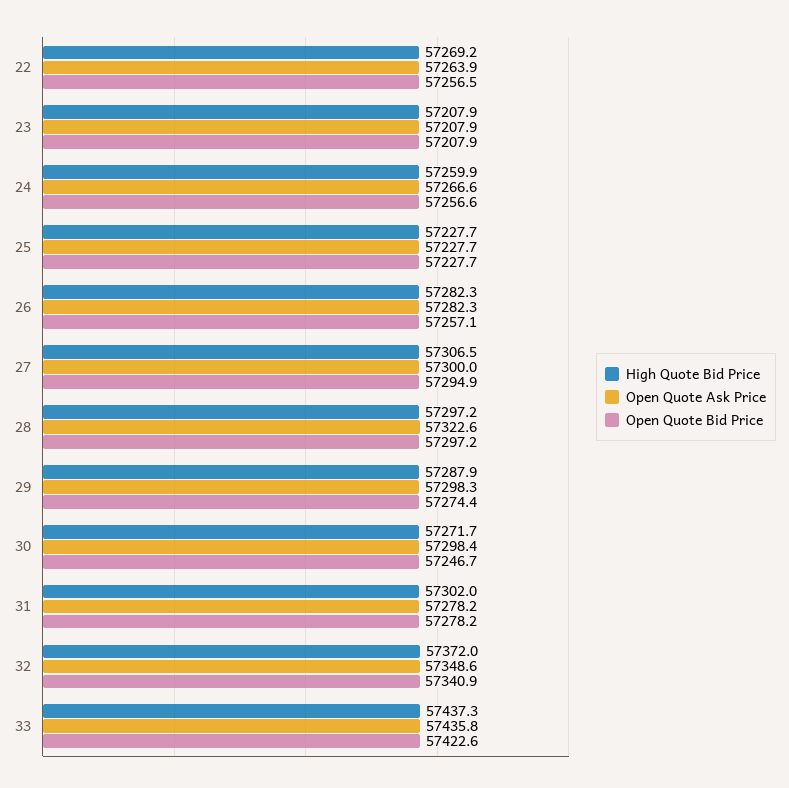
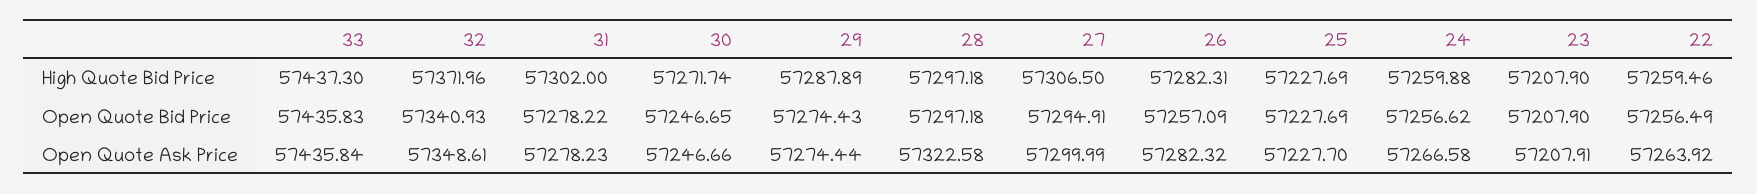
  {
    "High Quote Bid Price": {
-     "22": 57269.2,
+     "22": 57259.46,
      "23": 57207.9,
      "24": 57259.88,
      "25": 57227.69,
      "26": 57282.31,
      "27": 57306.5,
      "28": 57297.18,
      "29": 57287.89,
      "30": 57271.74,
      "31": 57302,
      "32": 57371.96,
      "33": 57437.3
    },
    "Open Quote Ask Price": {
      "22": 57263.92,
      "23": 57207.91,
      "24": 57266.58,
      "25": 57227.7,
      "26": 57282.32,
      "27": 57299.99,
      "28": 57322.58,
-     "29": 57298.3,
+     "29": 57274.44,
-     "30": 57298.4,
+     "30": 57246.66,
      "31": 57278.23,
      "32": 57348.61,
      "33": 57435.84
    },
    "Open Quote Bid Price": {
      "22": 57256.49,
      "23": 57207.9,
      "24": 57256.62,
      "25": 57227.69,
      "26": 57257.09,
      "27": 57294.91,
      "28": 57297.18,
      "29": 57274.43,
      "30": 57246.65,
      "31": 57278.22,
      "32": 57340.93,
-     "33": 57422.6
+     "33": 57435.83
    }
  }

